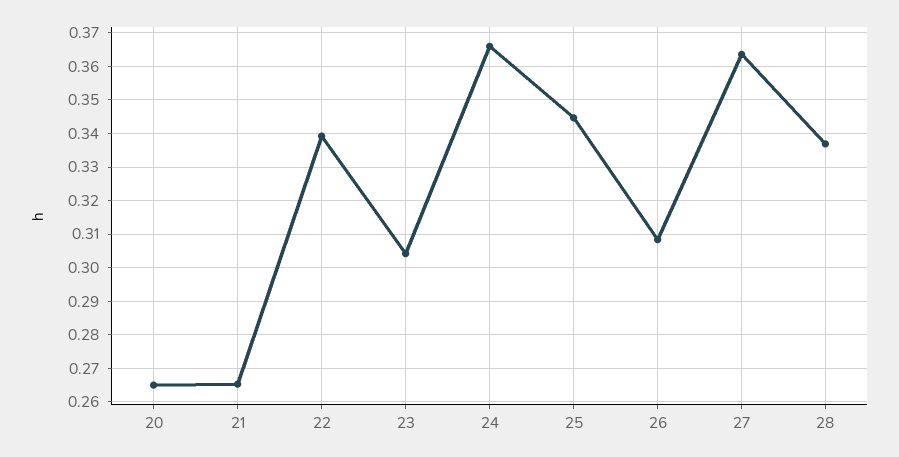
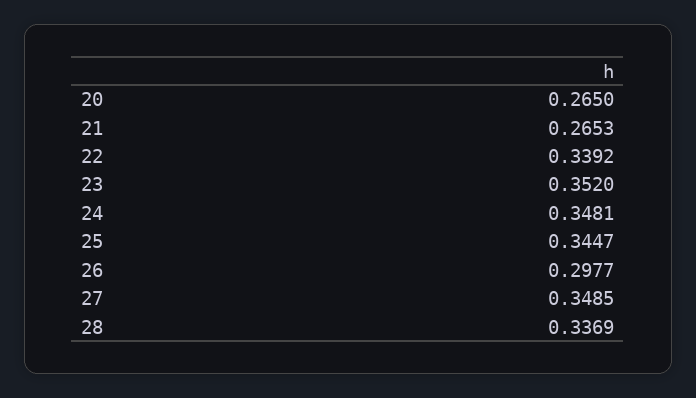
  {
    "20": 0.265,
    "21": 0.2653,
    "22": 0.3392,
-   "23": 0.304,
+   "23": 0.352,
-   "24": 0.366,
+   "24": 0.3481,
    "25": 0.3447,
-   "26": 0.308,
+   "26": 0.2977,
-   "27": 0.364,
+   "27": 0.3485,
    "28": 0.3369
  }

